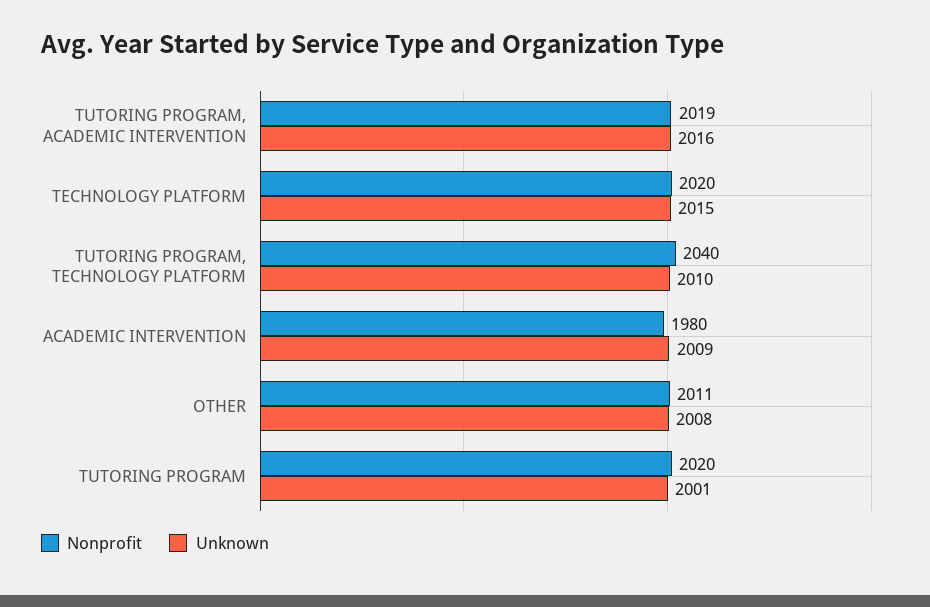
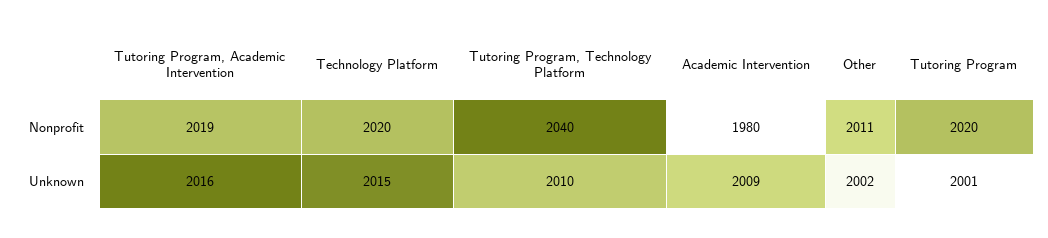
  {
    "Nonprofit": {
      "TUTORING PROGRAM, ACADEMIC INTERVENTION": 2019,
      "TECHNOLOGY PLATFORM": 2020,
      "TUTORING PROGRAM, TECHNOLOGY PLATFORM": 2040,
      "ACADEMIC INTERVENTION": 1980,
      "OTHER": 2011,
      "TUTORING PROGRAM": 2020
    },
    "Unknown": {
      "TUTORING PROGRAM, ACADEMIC INTERVENTION": 2016,
      "TECHNOLOGY PLATFORM": 2015,
      "TUTORING PROGRAM, TECHNOLOGY PLATFORM": 2010,
      "ACADEMIC INTERVENTION": 2009,
-     "OTHER": 2008,
+     "OTHER": 2002,
      "TUTORING PROGRAM": 2001
    }
  }

